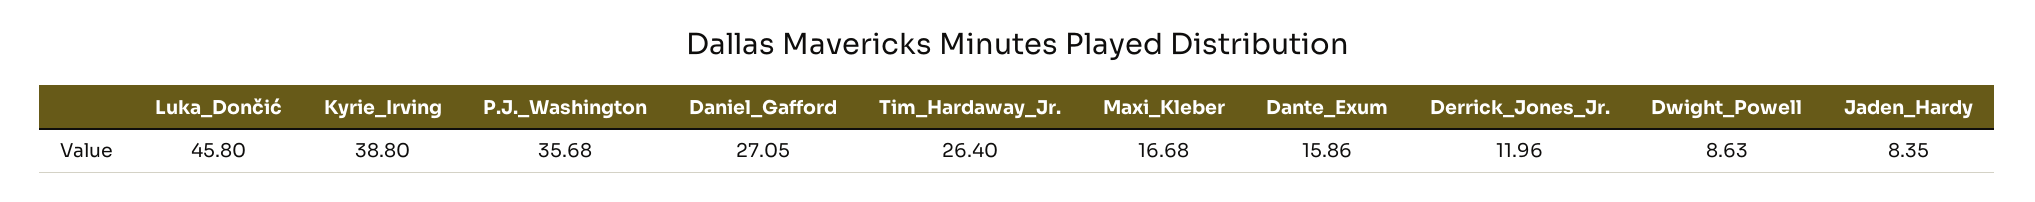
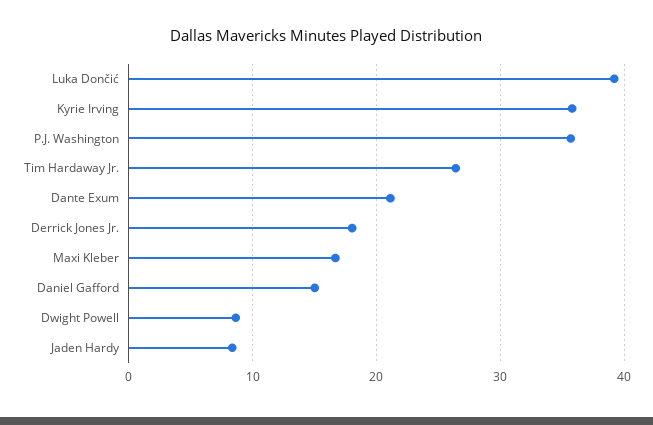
  {
-   "Luka_Dončić": 45.8,
+   "Luka_Dončić": 39,
-   "Kyrie_Irving": 38.8,
+   "Kyrie_Irving": 36,
    "P.J._Washington": 35.68,
-   "Daniel_Gafford": 27.05,
+   "Daniel_Gafford": 15,
    "Tim_Hardaway_Jr.": 26.4,
    "Maxi_Kleber": 16.68,
-   "Dante_Exum": 15.86,
+   "Dante_Exum": 21,
-   "Derrick_Jones_Jr.": 11.96,
+   "Derrick_Jones_Jr.": 18,
    "Dwight_Powell": 8.63,
    "Jaden_Hardy": 8.35
  }

